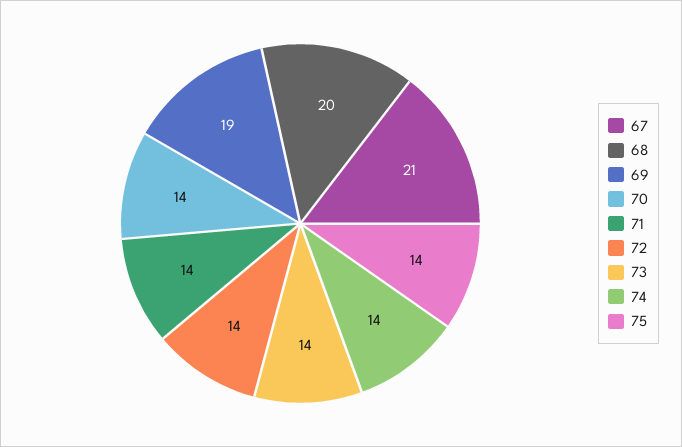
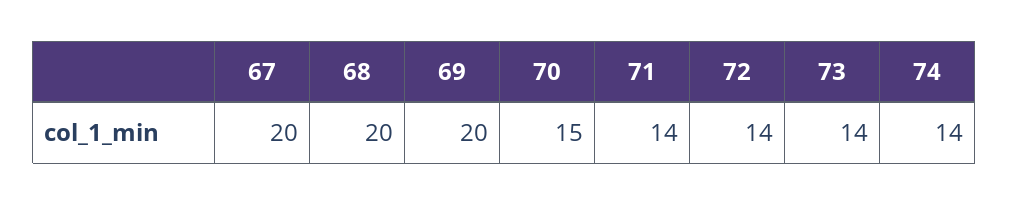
  {
-   "67": 21,
+   "67": 20,
    "68": 20,
-   "69": 19,
+   "69": 20,
-   "70": 14,
+   "70": 15,
    "71": 14,
    "72": 14,
    "73": 14,
-   "74": 14,
+   "74": 14
-   "75": 14
  }

